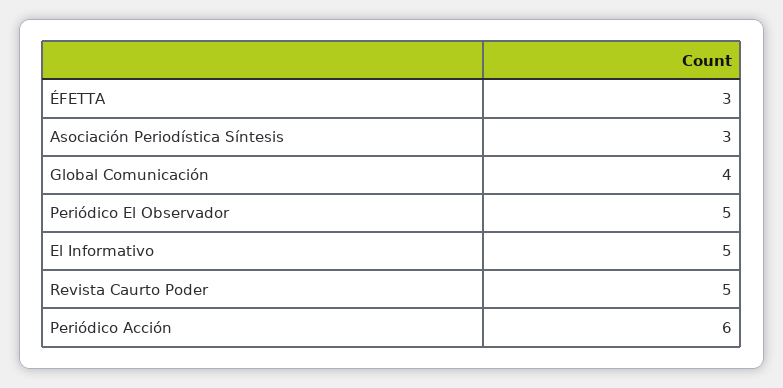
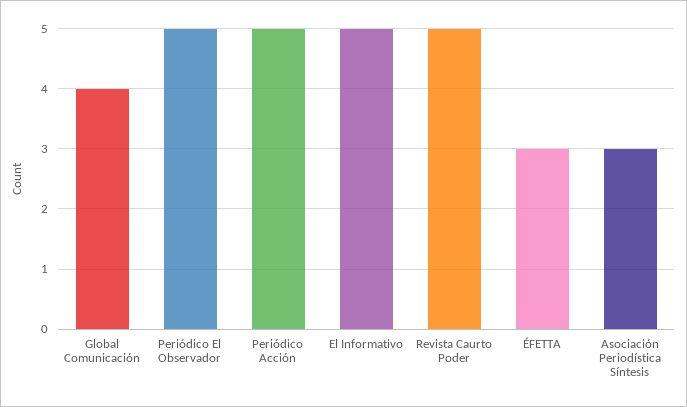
  {
    "ÉFETTA": 3,
    "Asociación Periodística Síntesis": 3,
    "Global Comunicación": 4,
    "Periódico El Observador": 5,
    "El Informativo": 5,
    "Revista Caurto Poder": 5,
-   "Periódico Acción": 6
+   "Periódico Acción": 5
  }

